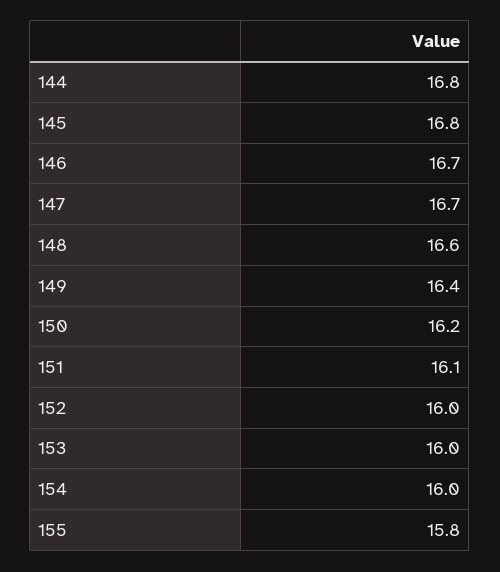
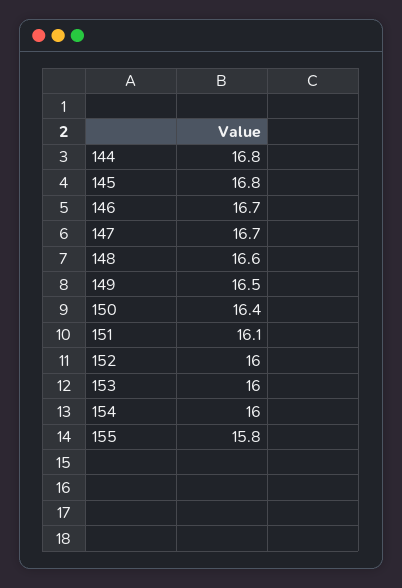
  {
    "144": 16.8,
    "145": 16.8,
    "146": 16.7,
    "147": 16.7,
    "148": 16.6,
-   "149": 16.4,
+   "149": 16.5,
-   "150": 16.2,
+   "150": 16.4,
    "151": 16.1,
    "152": 16,
    "153": 16,
    "154": 16,
    "155": 15.8
  }

